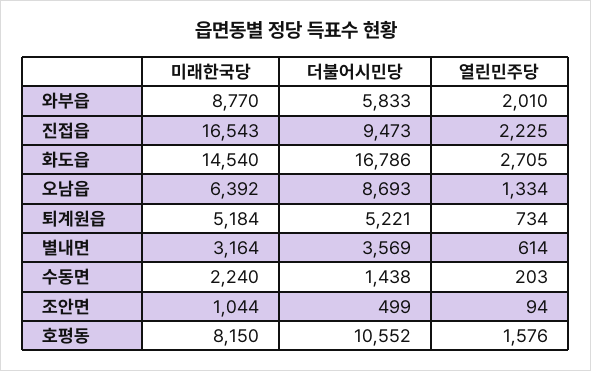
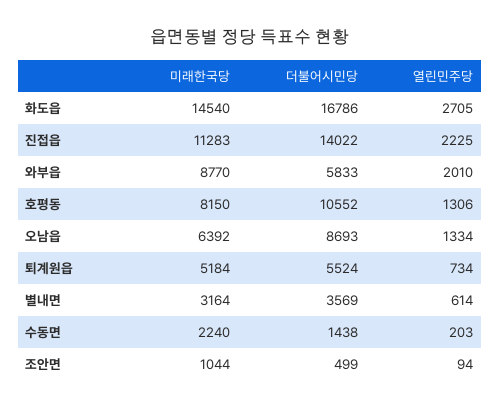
  {
    "미래한국당": {
      "와부읍": 8770,
-     "진접읍": 16543,
+     "진접읍": 11283,
      "화도읍": 14540,
      "오남읍": 6392,
      "퇴계원읍": 5184,
      "별내면": 3164,
      "수동면": 2240,
      "조안면": 1044,
      "호평동": 8150
    },
    "더불어시민당": {
      "와부읍": 5833,
-     "진접읍": 9473,
+     "진접읍": 14022,
      "화도읍": 16786,
      "오남읍": 8693,
-     "퇴계원읍": 5221,
+     "퇴계원읍": 5524,
      "별내면": 3569,
      "수동면": 1438,
      "조안면": 499,
      "호평동": 10552
    },
    "열린민주당": {
      "와부읍": 2010,
      "진접읍": 2225,
      "화도읍": 2705,
      "오남읍": 1334,
      "퇴계원읍": 734,
      "별내면": 614,
      "수동면": 203,
      "조안면": 94,
-     "호평동": 1576
+     "호평동": 1306
    }
  }

